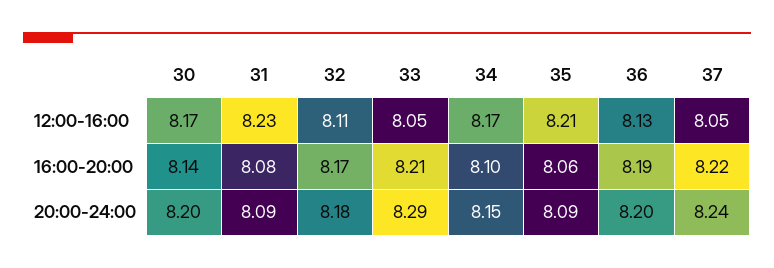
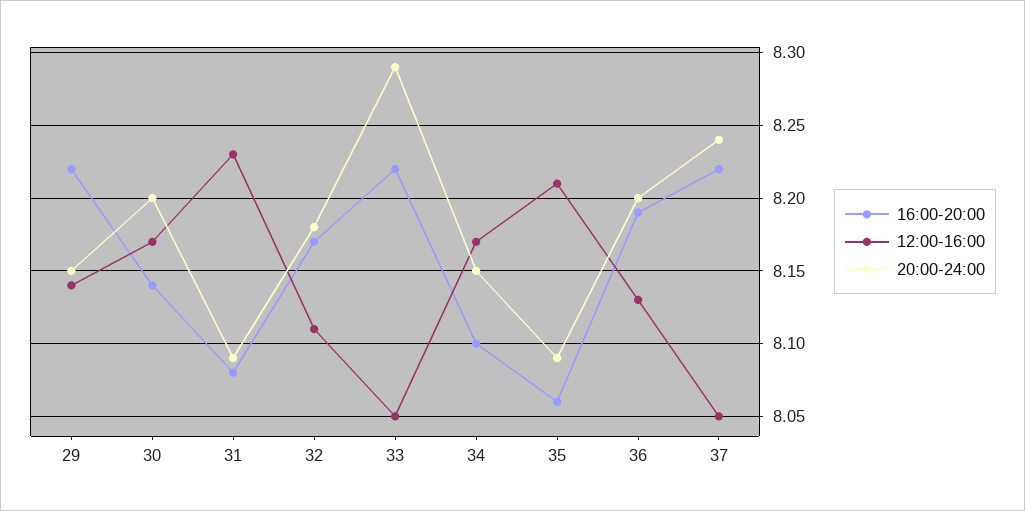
  {
    "12:00-16:00": {
      "30": 8.17,
      "31": 8.23,
      "32": 8.11,
      "33": 8.05,
      "34": 8.17,
      "35": 8.21,
      "36": 8.13,
-     "37": 8.05
+     "37": 8.05,
+     "29": 8.14
    },
    "16:00-20:00": {
      "30": 8.14,
      "31": 8.08,
      "32": 8.17,
-     "33": 8.21,
+     "33": 8.22,
      "34": 8.1,
      "35": 8.06,
      "36": 8.19,
-     "37": 8.22
+     "37": 8.22,
+     "29": 8.22
    },
    "20:00-24:00": {
      "30": 8.2,
      "31": 8.09,
      "32": 8.18,
      "33": 8.29,
      "34": 8.15,
      "35": 8.09,
      "36": 8.2,
-     "37": 8.24
+     "37": 8.24,
+     "29": 8.15
    }
  }

